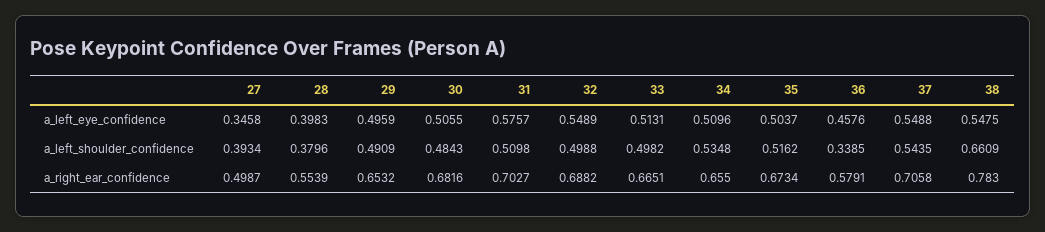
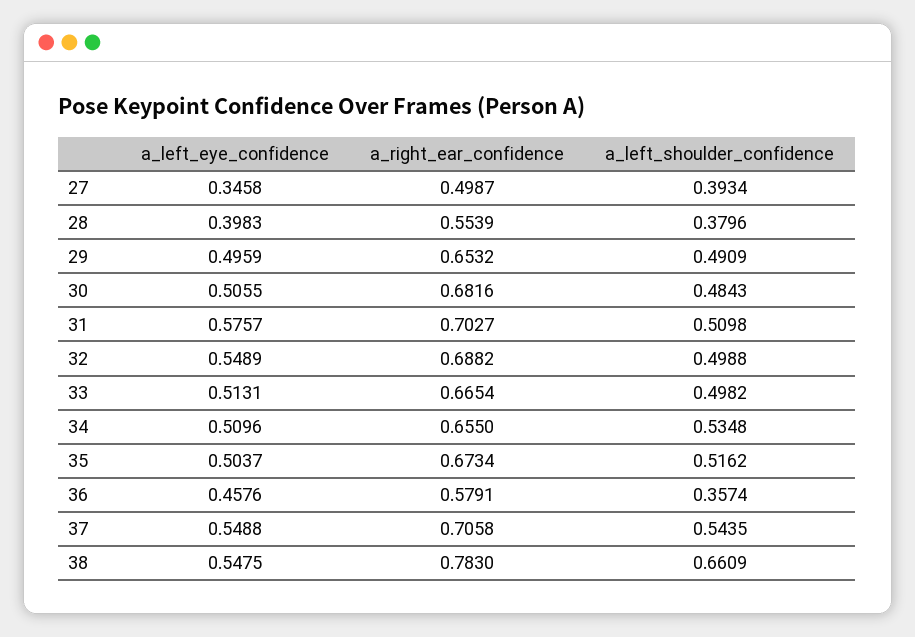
  {
    "27": {
      "a_left_eye_confidence": 0.3458,
      "a_left_shoulder_confidence": 0.3934,
      "a_right_ear_confidence": 0.4987
    },
    "28": {
      "a_left_eye_confidence": 0.3983,
      "a_left_shoulder_confidence": 0.3796,
      "a_right_ear_confidence": 0.5539
    },
    "29": {
      "a_left_eye_confidence": 0.4959,
      "a_left_shoulder_confidence": 0.4909,
      "a_right_ear_confidence": 0.6532
    },
    "30": {
      "a_left_eye_confidence": 0.5055,
      "a_left_shoulder_confidence": 0.4843,
      "a_right_ear_confidence": 0.6816
    },
    "31": {
      "a_left_eye_confidence": 0.5757,
      "a_left_shoulder_confidence": 0.5098,
      "a_right_ear_confidence": 0.7027
    },
    "32": {
      "a_left_eye_confidence": 0.5489,
      "a_left_shoulder_confidence": 0.4988,
      "a_right_ear_confidence": 0.6882
    },
    "33": {
      "a_left_eye_confidence": 0.5131,
      "a_left_shoulder_confidence": 0.4982,
-     "a_right_ear_confidence": 0.6651
+     "a_right_ear_confidence": 0.6654
    },
    "34": {
      "a_left_eye_confidence": 0.5096,
      "a_left_shoulder_confidence": 0.5348,
      "a_right_ear_confidence": 0.655
    },
    "35": {
      "a_left_eye_confidence": 0.5037,
      "a_left_shoulder_confidence": 0.5162,
      "a_right_ear_confidence": 0.6734
    },
    "36": {
      "a_left_eye_confidence": 0.4576,
-     "a_left_shoulder_confidence": 0.3385,
+     "a_left_shoulder_confidence": 0.3574,
      "a_right_ear_confidence": 0.5791
    },
    "37": {
      "a_left_eye_confidence": 0.5488,
      "a_left_shoulder_confidence": 0.5435,
      "a_right_ear_confidence": 0.7058
    },
    "38": {
      "a_left_eye_confidence": 0.5475,
      "a_left_shoulder_confidence": 0.6609,
      "a_right_ear_confidence": 0.783
    }
  }

